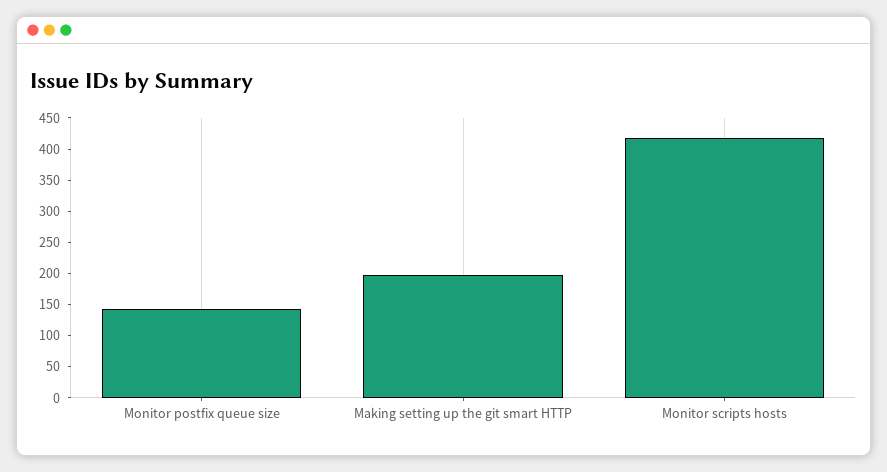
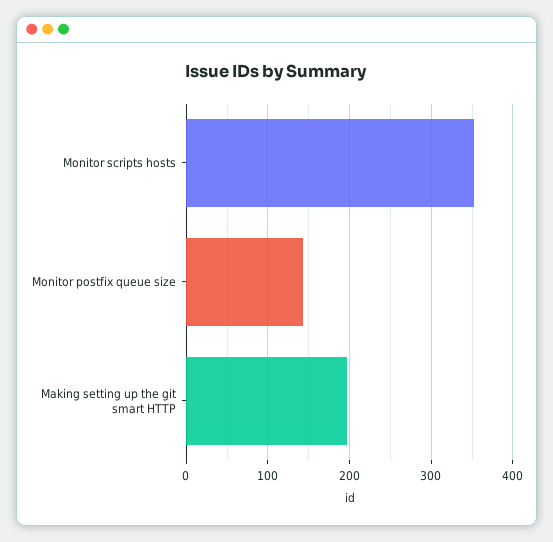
  {
    "Monitor postfix queue size": 140,
    "Making setting up the git smart HTTP": 200,
-   "Monitor scripts hosts": 425
+   "Monitor scripts hosts": 350
  }

